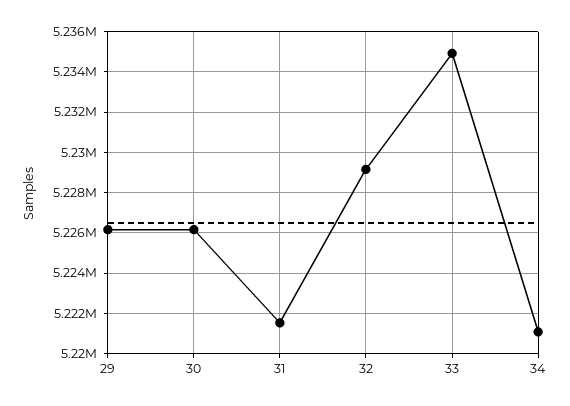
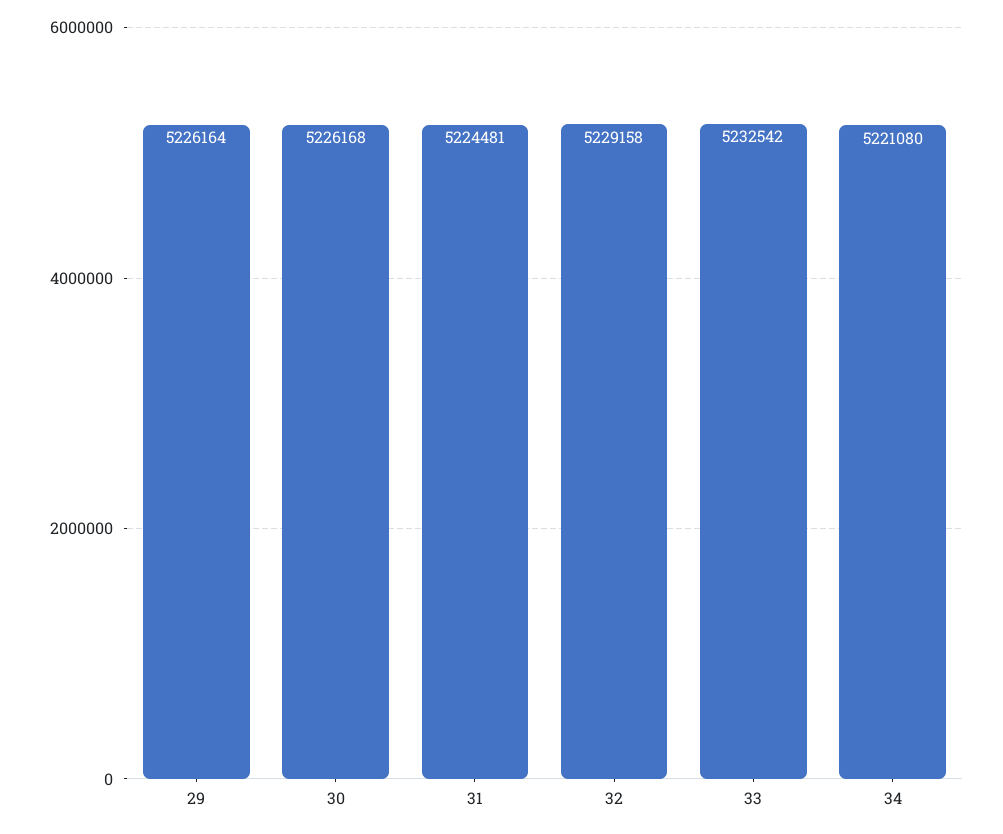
  {
    "29": 5226164,
    "30": 5226168,
-   "31": 5221500,
+   "31": 5224481,
    "32": 5229158,
-   "33": 5235000,
+   "33": 5232542,
    "34": 5221080
  }

